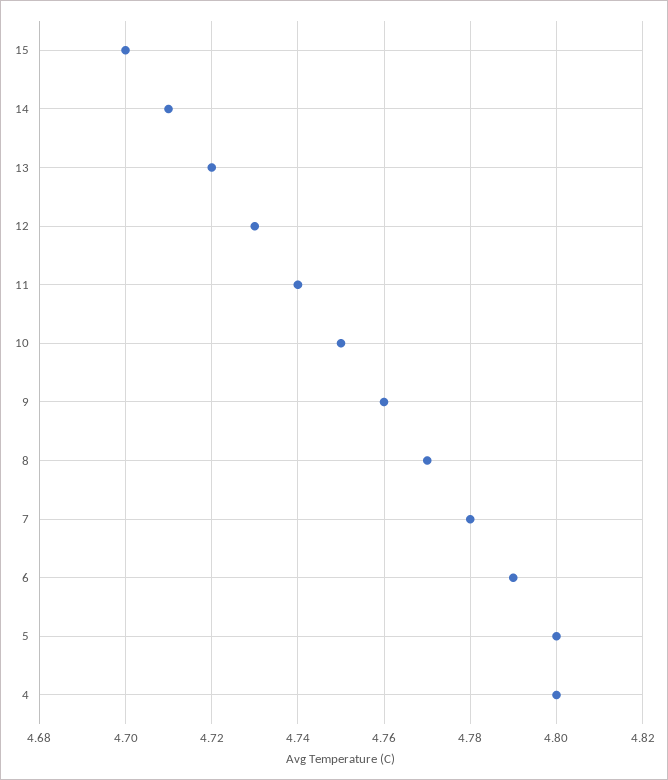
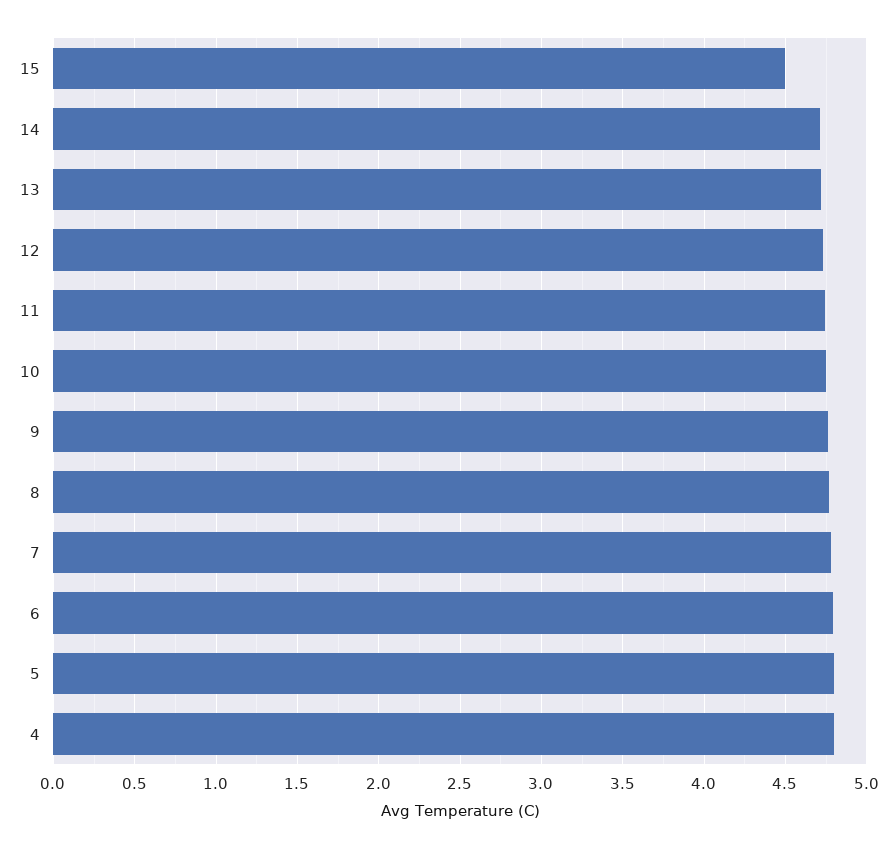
  {
-   "15": 4.7,
+   "15": 4.5,
    "14": 4.71,
    "13": 4.72,
    "12": 4.73,
    "11": 4.74,
    "10": 4.75,
    "9": 4.76,
    "8": 4.77,
    "7": 4.78,
    "6": 4.79,
    "5": 4.8,
    "4": 4.8
  }

